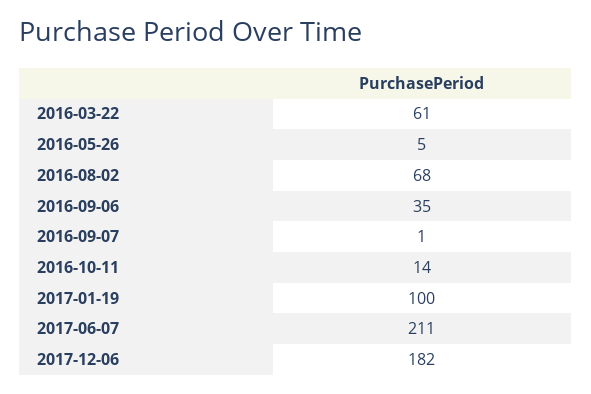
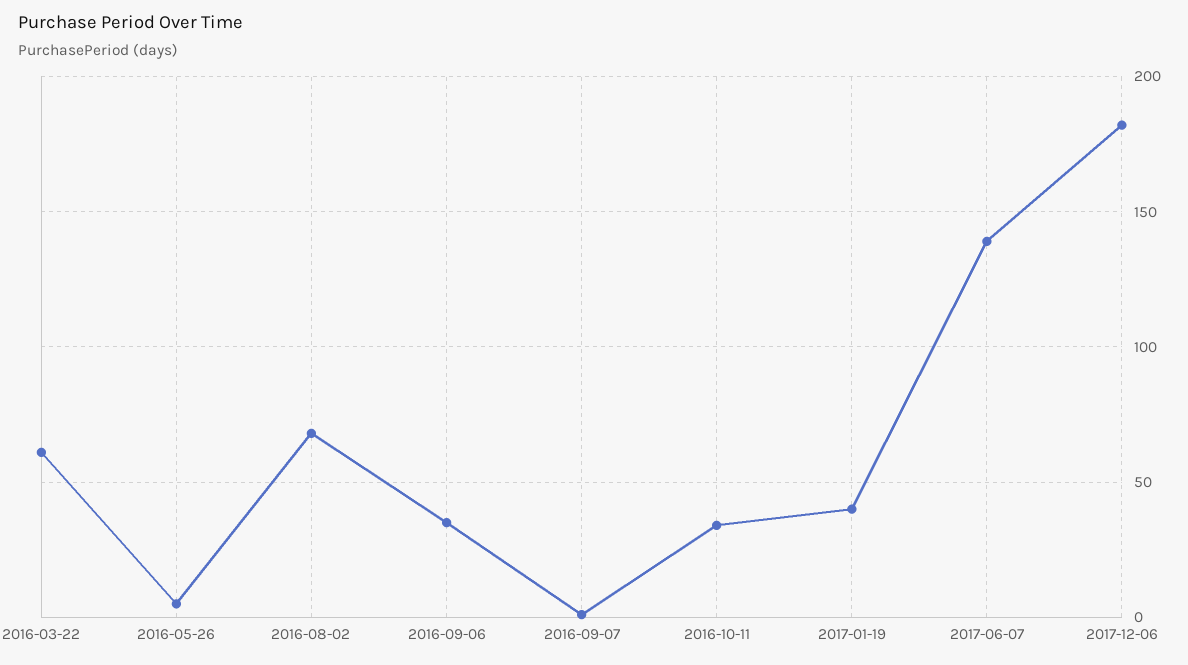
  {
    "2016-03-22": 61,
    "2016-05-26": 5,
    "2016-08-02": 68,
    "2016-09-06": 35,
    "2016-09-07": 1,
-   "2016-10-11": 14,
+   "2016-10-11": 35,
-   "2017-01-19": 100,
+   "2017-01-19": 40,
-   "2017-06-07": 211,
+   "2017-06-07": 140,
    "2017-12-06": 182
  }

